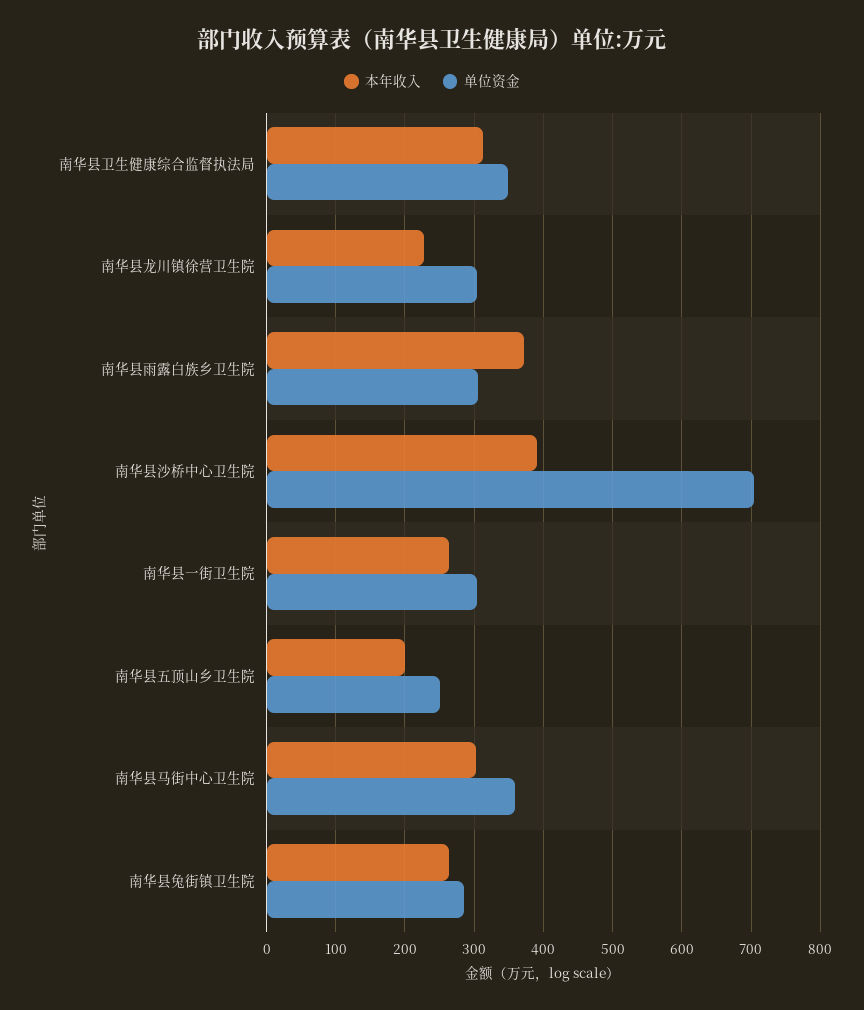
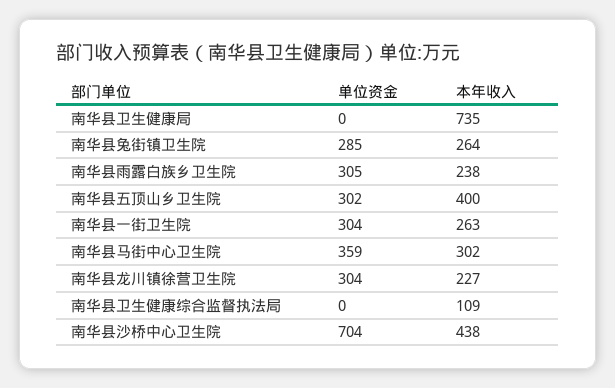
  {
    "本年收入": {
-     "南华县卫生健康综合监督执法局": 310,
+     "南华县卫生健康综合监督执法局": 109,
      "南华县龙川镇徐营卫生院": 227,
-     "南华县雨露白族乡卫生院": 370,
+     "南华县雨露白族乡卫生院": 238,
-     "南华县沙桥中心卫生院": 390,
+     "南华县沙桥中心卫生院": 438,
      "南华县一街卫生院": 263,
-     "南华县五顶山乡卫生院": 200,
+     "南华县五顶山乡卫生院": 400,
      "南华县马街中心卫生院": 302,
-     "南华县兔街镇卫生院": 264
+     "南华县兔街镇卫生院": 264,
+     "南华县卫生健康局": 735
    },
    "单位资金": {
-     "南华县卫生健康综合监督执法局": 350,
+     "南华县卫生健康综合监督执法局": 0,
      "南华县龙川镇徐营卫生院": 304,
      "南华县雨露白族乡卫生院": 305,
      "南华县沙桥中心卫生院": 704,
      "南华县一街卫生院": 304,
-     "南华县五顶山乡卫生院": 250,
+     "南华县五顶山乡卫生院": 302,
      "南华县马街中心卫生院": 359,
-     "南华县兔街镇卫生院": 285
+     "南华县兔街镇卫生院": 285,
+     "南华县卫生健康局": 0
    }
  }

